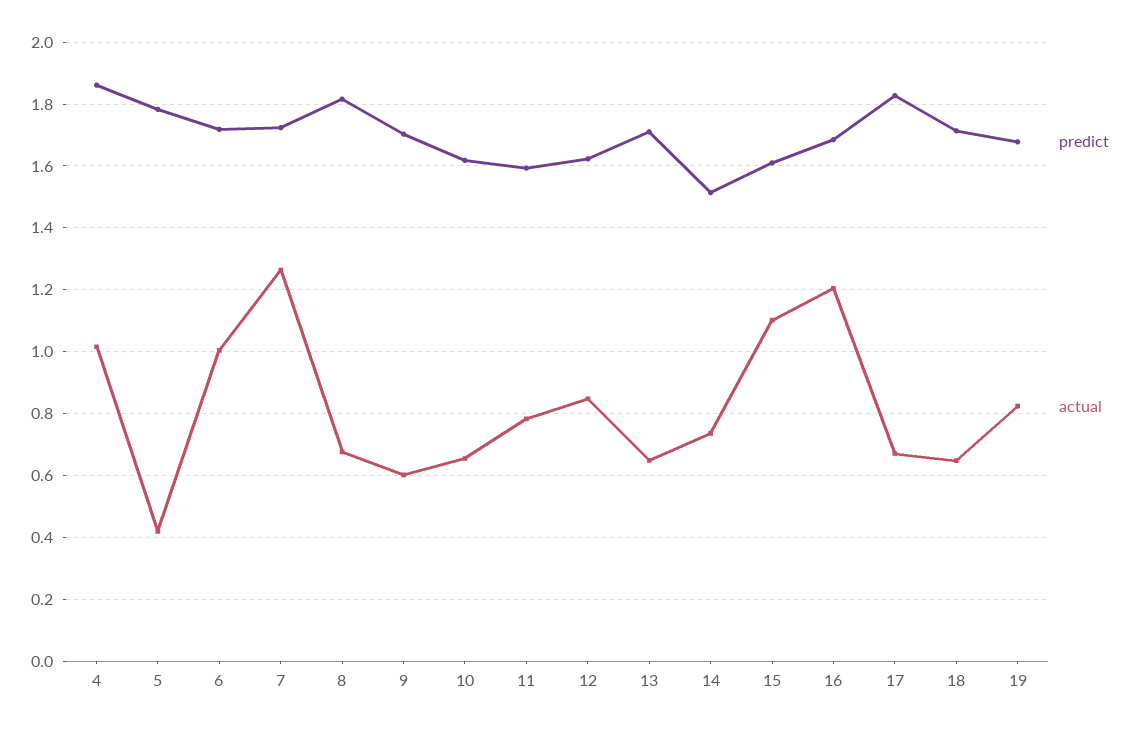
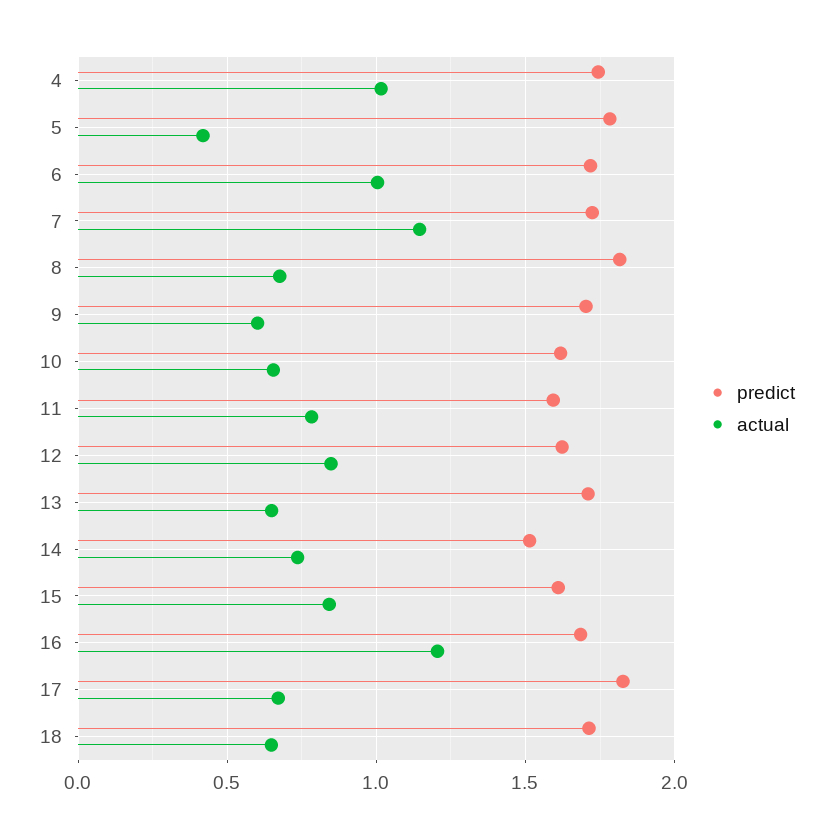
  {
    "predict": {
-     "4": 1.86,
+     "4": 1.75,
      "5": 1.78,
      "6": 1.72,
      "7": 1.72,
      "8": 1.82,
      "9": 1.7,
      "10": 1.62,
      "11": 1.6,
      "12": 1.62,
      "13": 1.72,
      "14": 1.52,
      "15": 1.62,
      "16": 1.68,
      "17": 1.82,
-     "18": 1.72,
+     "18": 1.72
-     "19": 1.68
    },
    "actual": {
      "4": 1.02,
      "5": 0.42,
      "6": 1,
-     "7": 1.26,
+     "7": 1.15,
      "8": 0.68,
      "9": 0.6,
      "10": 0.66,
      "11": 0.78,
      "12": 0.84,
      "13": 0.64,
      "14": 0.74,
-     "15": 1.1,
+     "15": 0.85,
      "16": 1.2,
      "17": 0.68,
-     "18": 0.64,
+     "18": 0.64
-     "19": 0.82
    }
  }

